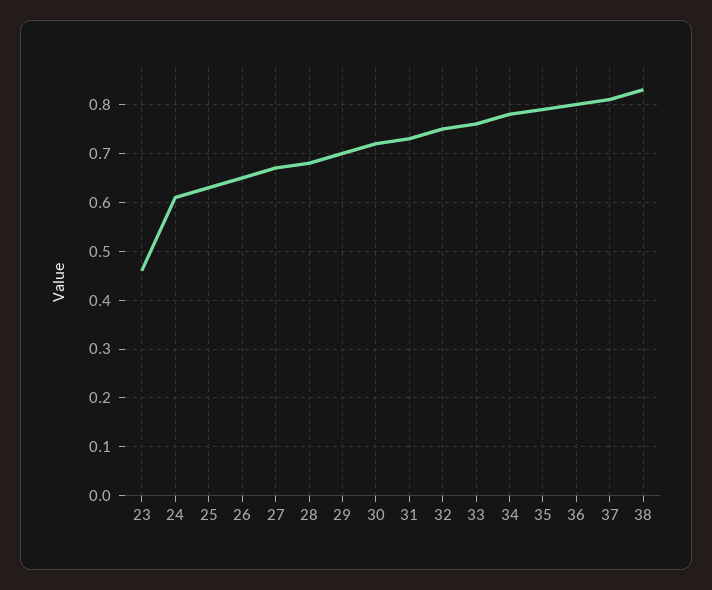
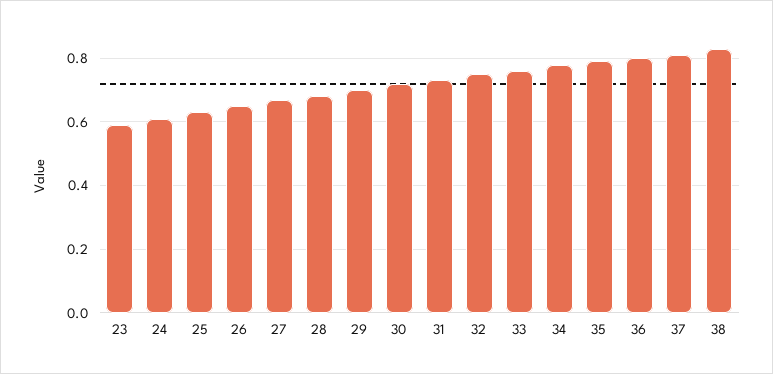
  {
-   "23": 0.45,
+   "23": 0.6,
    "24": 0.6,
    "25": 0.65,
    "26": 0.65,
    "27": 0.65,
    "28": 0.7,
    "29": 0.7,
    "30": 0.7,
    "31": 0.75,
    "32": 0.75,
    "33": 0.75,
    "34": 0.8,
    "35": 0.8,
    "36": 0.8,
    "37": 0.8,
    "38": 0.85
  }

